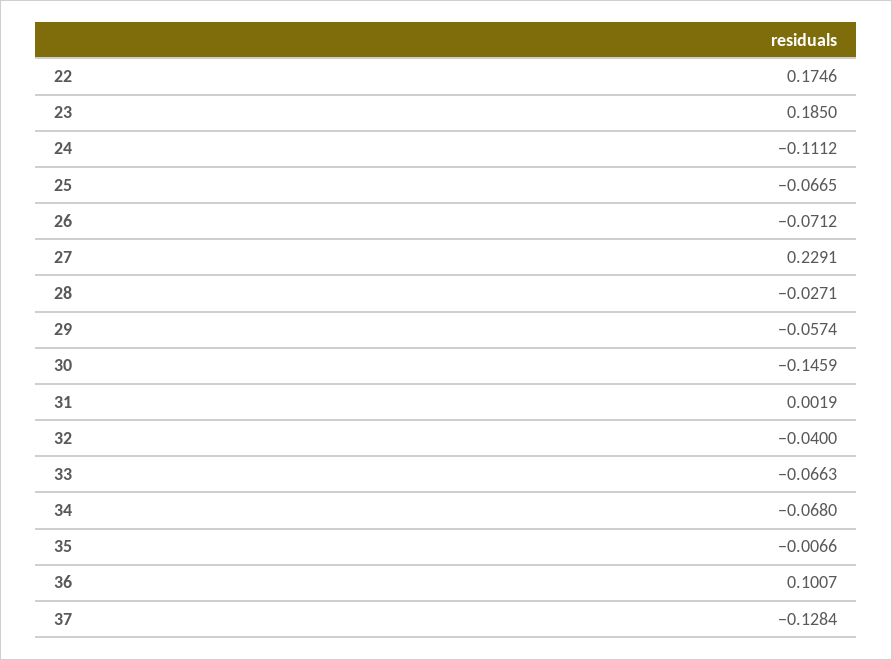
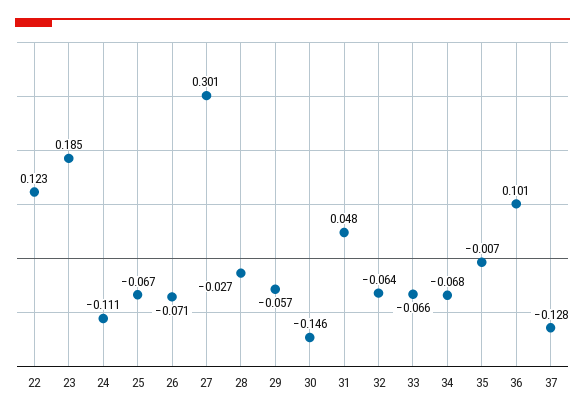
  {
-   "22": 0.1746,
+   "22": 0.123,
    "23": 0.185,
    "24": -0.1112,
    "25": -0.0665,
    "26": -0.0712,
-   "27": 0.2291,
+   "27": 0.301,
    "28": -0.0271,
    "29": -0.0574,
    "30": -0.1459,
-   "31": 0.0019,
+   "31": 0.048,
-   "32": -0.04,
+   "32": -0.064,
    "33": -0.0663,
    "34": -0.068,
    "35": -0.0066,
    "36": 0.1007,
    "37": -0.1284
  }

